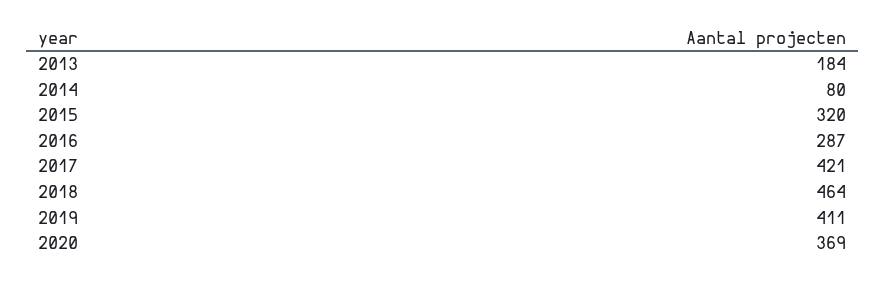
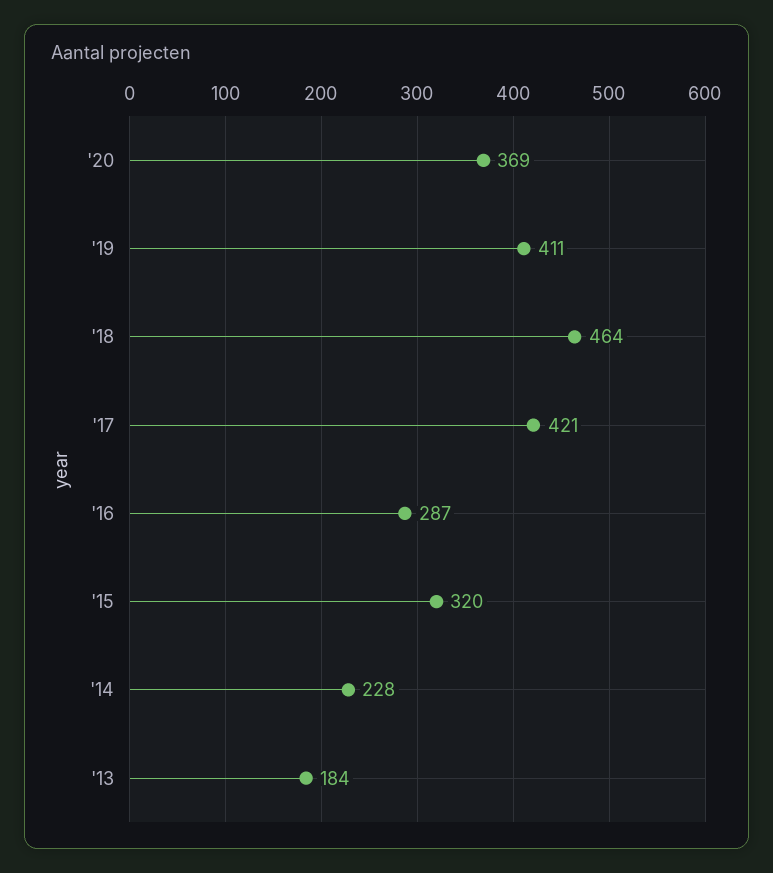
  {
    "2013": 184,
-   "2014": 80,
+   "2014": 228,
    "2015": 320,
    "2016": 287,
    "2017": 421,
    "2018": 464,
    "2019": 411,
    "2020": 369
  }

